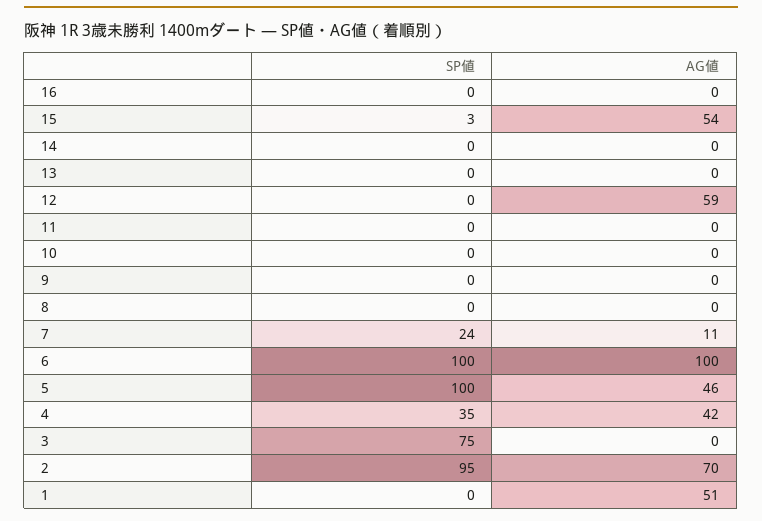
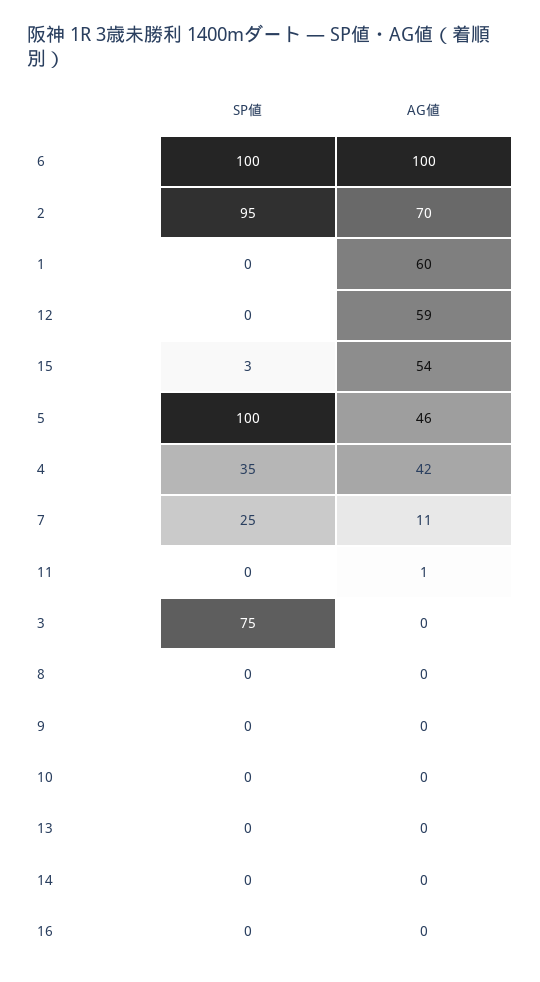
  {
    "SP値": {
      "16": 0,
      "15": 3,
      "14": 0,
      "13": 0,
      "12": 0,
      "11": 0,
      "10": 0,
      "9": 0,
      "8": 0,
-     "7": 24,
+     "7": 25,
      "6": 100,
      "5": 100,
      "4": 35,
      "3": 75,
      "2": 95,
      "1": 0
    },
    "AG値": {
      "16": 0,
      "15": 54,
      "14": 0,
      "13": 0,
      "12": 59,
-     "11": 0,
+     "11": 1,
      "10": 0,
      "9": 0,
      "8": 0,
      "7": 11,
      "6": 100,
      "5": 46,
      "4": 42,
      "3": 0,
      "2": 70,
-     "1": 51
+     "1": 60
    }
  }

